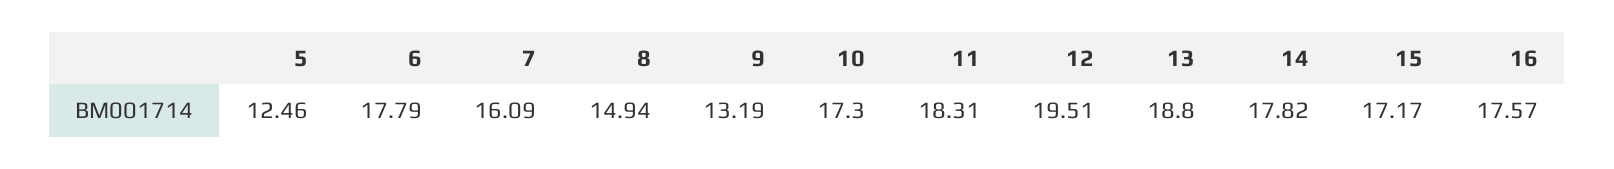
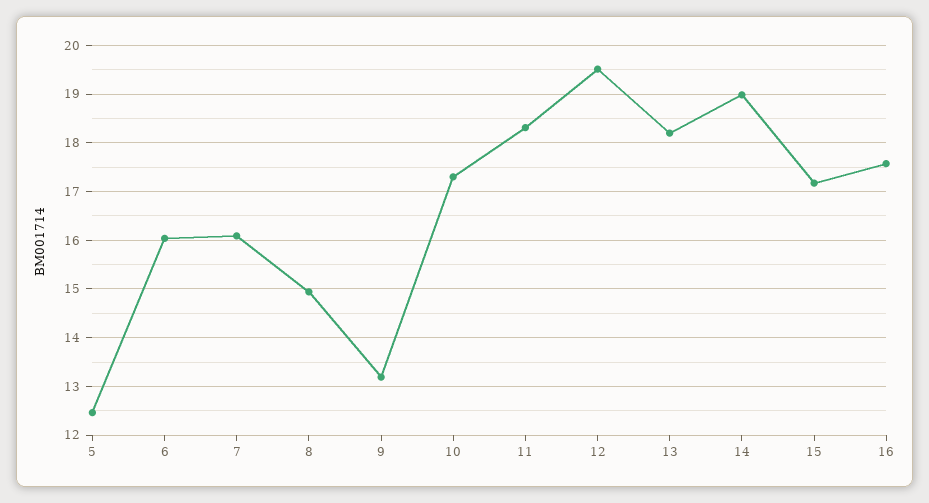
  {
    "5": 12.46,
-   "6": 17.79,
+   "6": 16,
    "7": 16.09,
    "8": 14.94,
    "9": 13.19,
    "10": 17.3,
    "11": 18.31,
    "12": 19.51,
-   "13": 18.8,
+   "13": 18.2,
-   "14": 17.82,
+   "14": 19,
    "15": 17.17,
    "16": 17.57
  }

